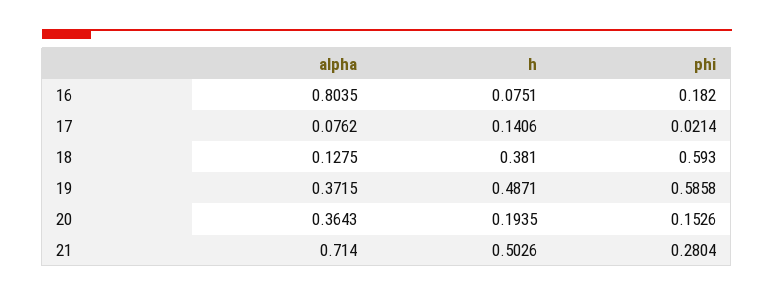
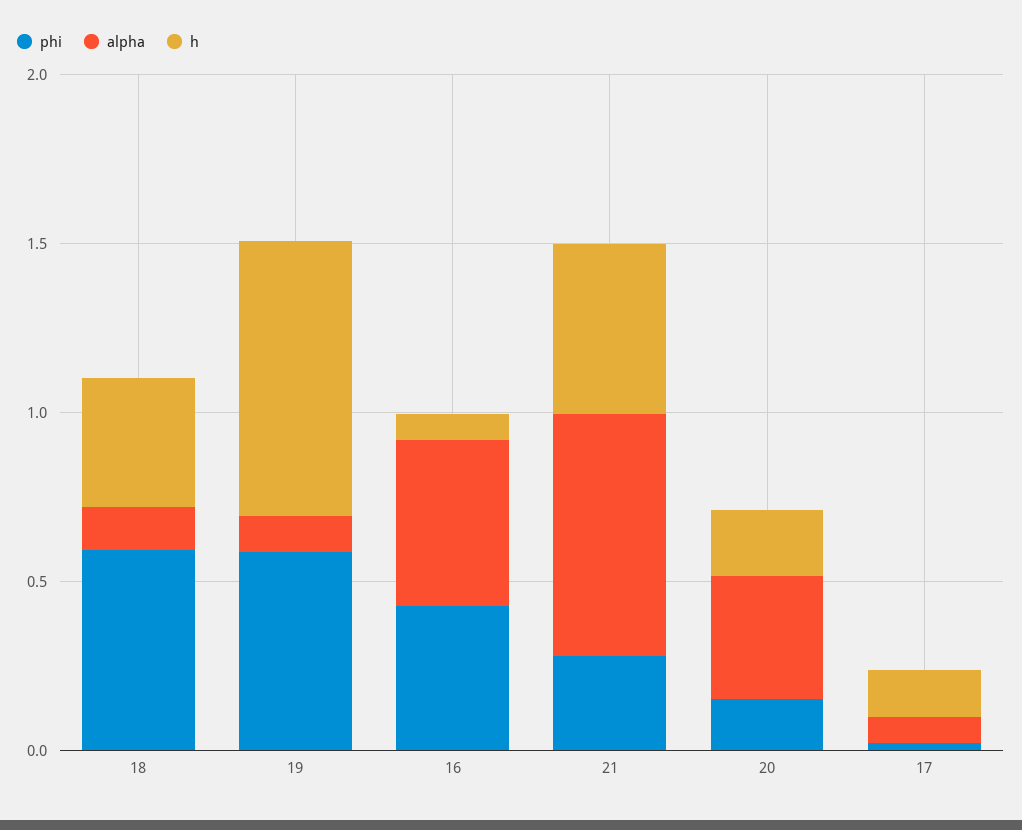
  {
    "alpha": {
-     "16": 0.8035,
+     "16": 0.5,
      "17": 0.0762,
      "18": 0.1275,
-     "19": 0.3715,
+     "19": 0.1,
      "20": 0.3643,
      "21": 0.714
    },
    "h": {
      "16": 0.0751,
      "17": 0.1406,
      "18": 0.381,
-     "19": 0.4871,
+     "19": 0.8,
      "20": 0.1935,
      "21": 0.5026
    },
    "phi": {
-     "16": 0.182,
+     "16": 0.4,
      "17": 0.0214,
      "18": 0.593,
      "19": 0.5858,
      "20": 0.1526,
      "21": 0.2804
    }
  }

